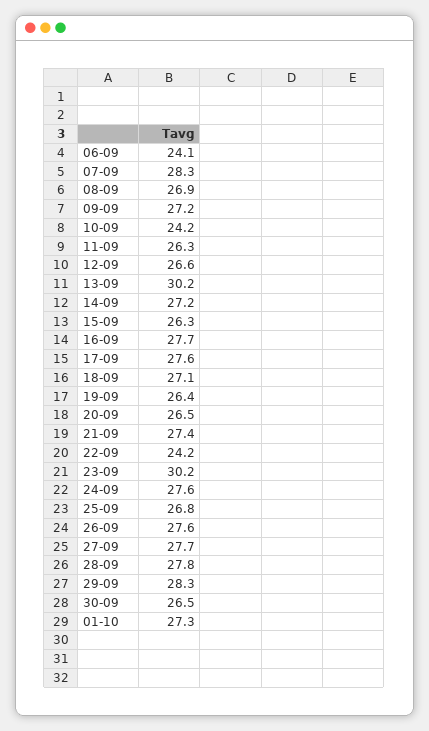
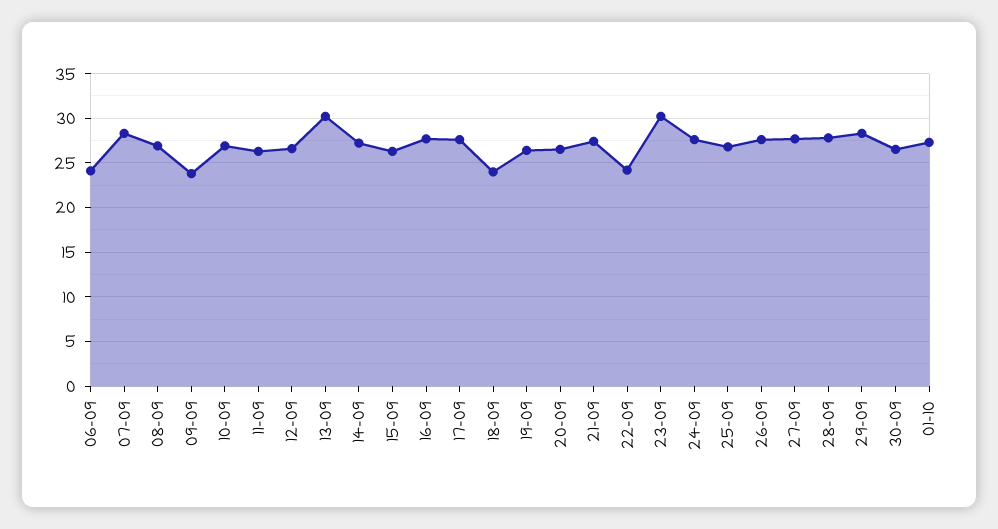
  {
    "06-09": 24.1,
    "07-09": 28.3,
    "08-09": 26.9,
-   "09-09": 27.2,
+   "09-09": 24,
-   "10-09": 24.2,
+   "10-09": 27,
    "11-09": 26.3,
    "12-09": 26.6,
    "13-09": 30.2,
    "14-09": 27.2,
    "15-09": 26.3,
    "16-09": 27.7,
    "17-09": 27.6,
-   "18-09": 27.1,
+   "18-09": 24,
    "19-09": 26.4,
    "20-09": 26.5,
    "21-09": 27.4,
    "22-09": 24.2,
    "23-09": 30.2,
    "24-09": 27.6,
    "25-09": 26.8,
    "26-09": 27.6,
    "27-09": 27.7,
    "28-09": 27.8,
    "29-09": 28.3,
    "30-09": 26.5,
    "01-10": 27.3
  }

